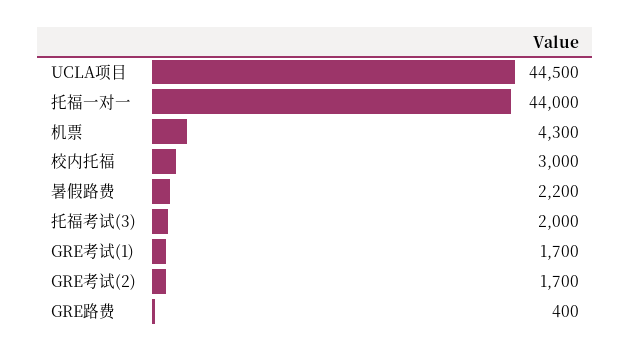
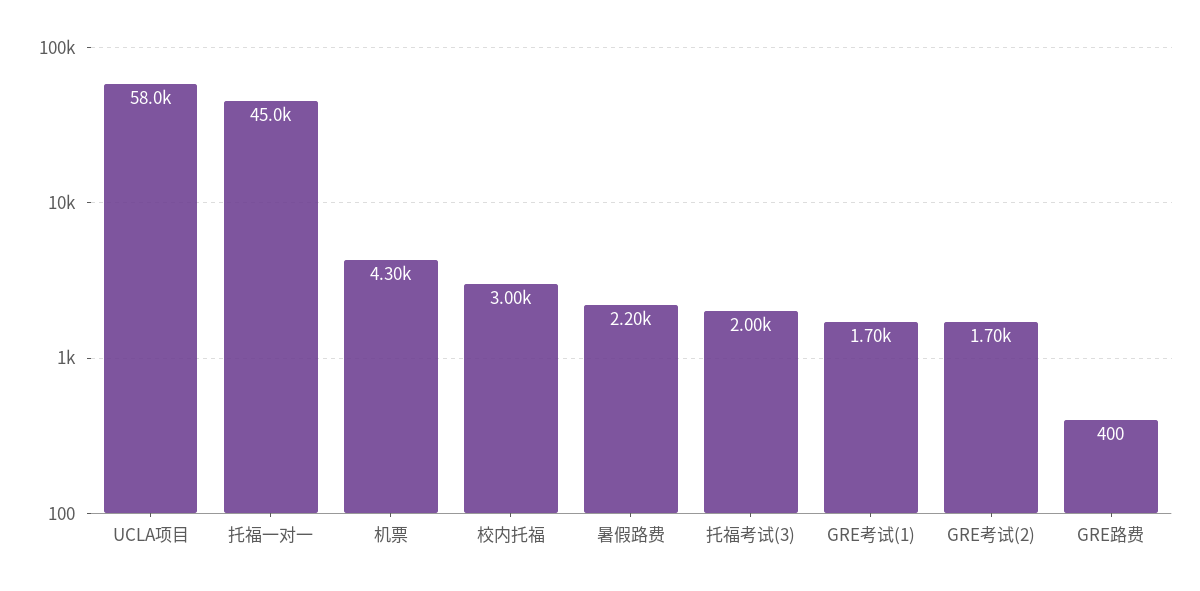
  {
-   "UCLA项目": 44500,
+   "UCLA项目": 58000,
-   "托福一对一": 44000,
+   "托福一对一": 45000,
    "机票": 4300,
    "校内托福": 3000,
    "暑假路费": 2200,
    "托福考试(3)": 2000,
    "GRE考试(1)": 1700,
    "GRE考试(2)": 1700,
    "GRE路费": 400
  }

